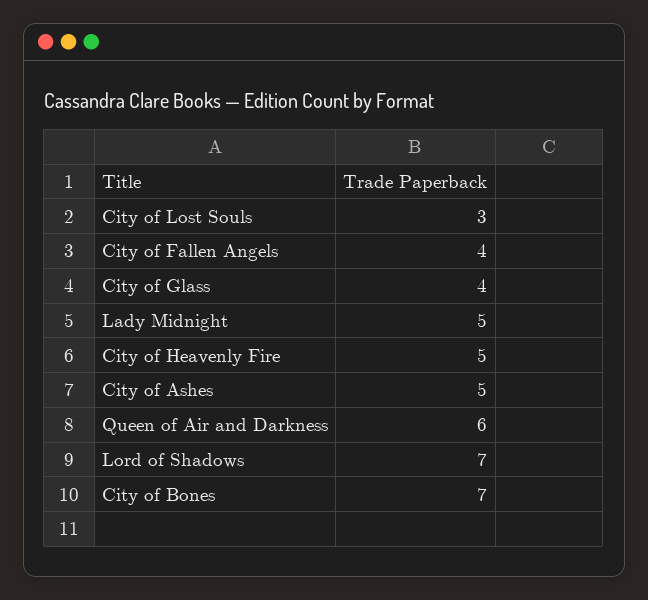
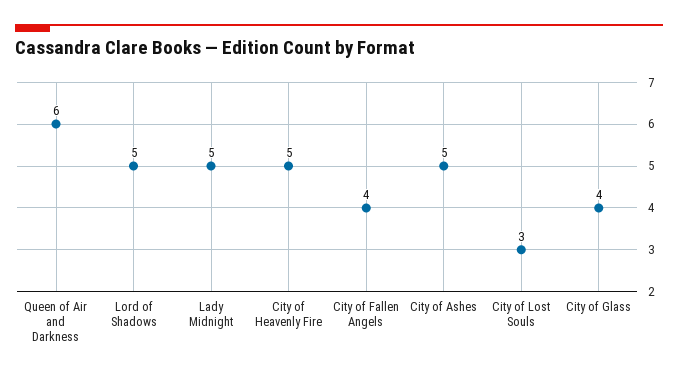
  {
    "City of Lost Souls": 3,
    "City of Fallen Angels": 4,
    "City of Glass": 4,
    "Lady Midnight": 5,
    "City of Heavenly Fire": 5,
    "City of Ashes": 5,
    "Queen of Air and Darkness": 6,
-   "Lord of Shadows": 7,
+   "Lord of Shadows": 5
-   "City of Bones": 7
  }

